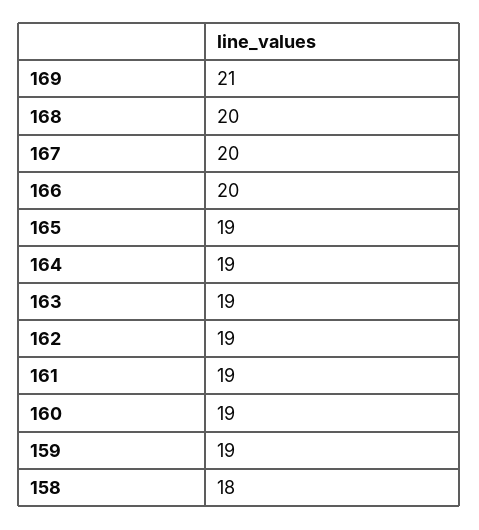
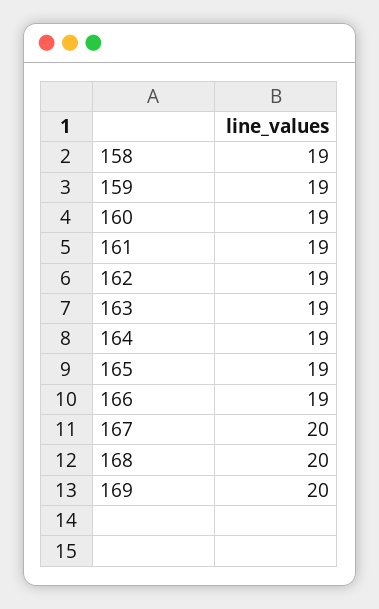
  {
-   "169": 21,
+   "169": 20,
    "168": 20,
    "167": 20,
-   "166": 20,
+   "166": 19,
    "165": 19,
    "164": 19,
    "163": 19,
    "162": 19,
    "161": 19,
    "160": 19,
    "159": 19,
-   "158": 18
+   "158": 19
  }

